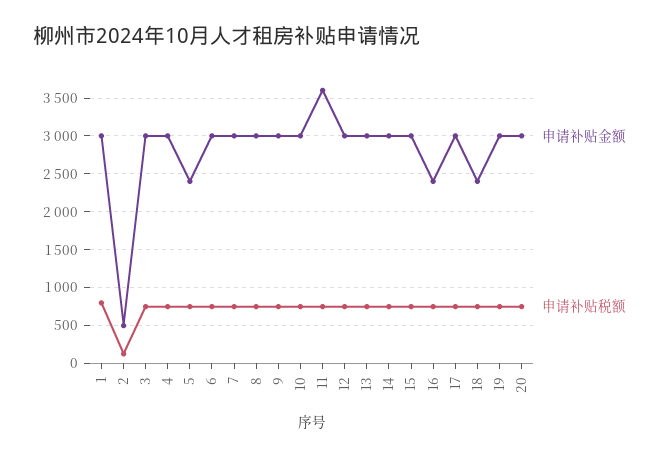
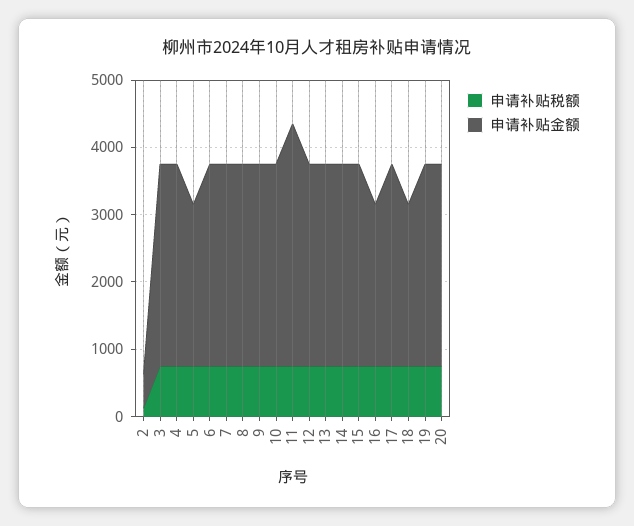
  {
    "申请补贴金额": {
-     "1": 3000,
      "2": 500,
      "3": 3000,
      "4": 3000,
      "5": 2400,
      "6": 3000,
      "7": 3000,
      "8": 3000,
      "9": 3000,
      "10": 3000,
      "11": 3600,
      "12": 3000,
      "13": 3000,
      "14": 3000,
      "15": 3000,
      "16": 2400,
      "17": 3000,
      "18": 2400,
      "19": 3000,
      "20": 3000
    },
    "申请补贴税额": {
-     "1": 800,
      "2": 100,
      "3": 800,
      "4": 800,
      "5": 800,
      "6": 800,
      "7": 800,
      "8": 800,
      "9": 800,
      "10": 800,
      "11": 800,
      "12": 800,
      "13": 800,
      "14": 800,
      "15": 800,
      "16": 800,
      "17": 800,
      "18": 800,
      "19": 800,
      "20": 800
    }
  }

